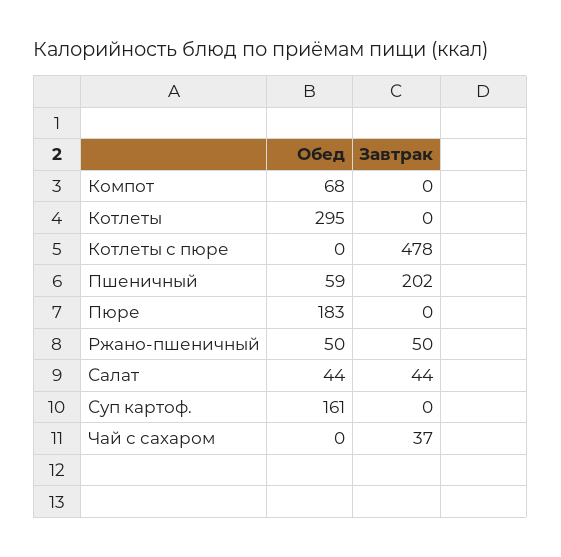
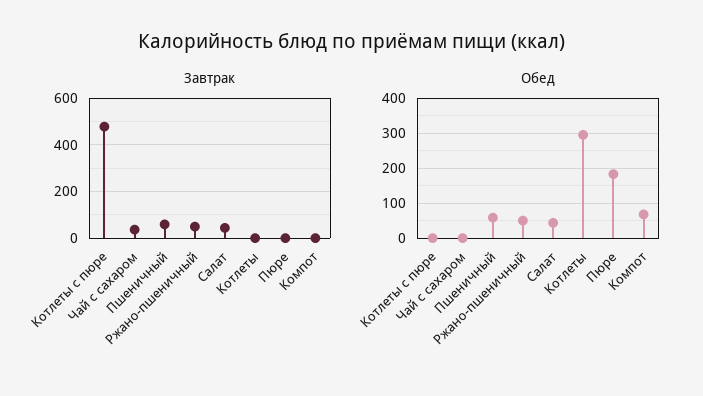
  {
    "Обед": {
      "Компот": 68,
      "Котлеты": 295,
      "Котлеты с пюре": 0,
      "Пшеничный": 59,
      "Пюре": 183,
      "Ржано-пшеничный": 50,
      "Салат": 44,
-     "Суп картоф.": 161,
      "Чай с сахаром": 0
    },
    "Завтрак": {
      "Компот": 0,
      "Котлеты": 0,
      "Котлеты с пюре": 478,
-     "Пшеничный": 202,
+     "Пшеничный": 50,
      "Пюре": 0,
      "Ржано-пшеничный": 50,
      "Салат": 44,
-     "Суп картоф.": 0,
      "Чай с сахаром": 37
    }
  }

